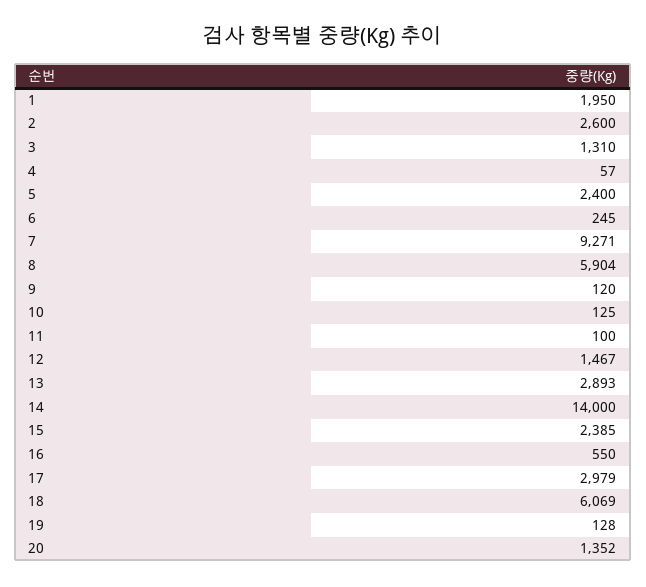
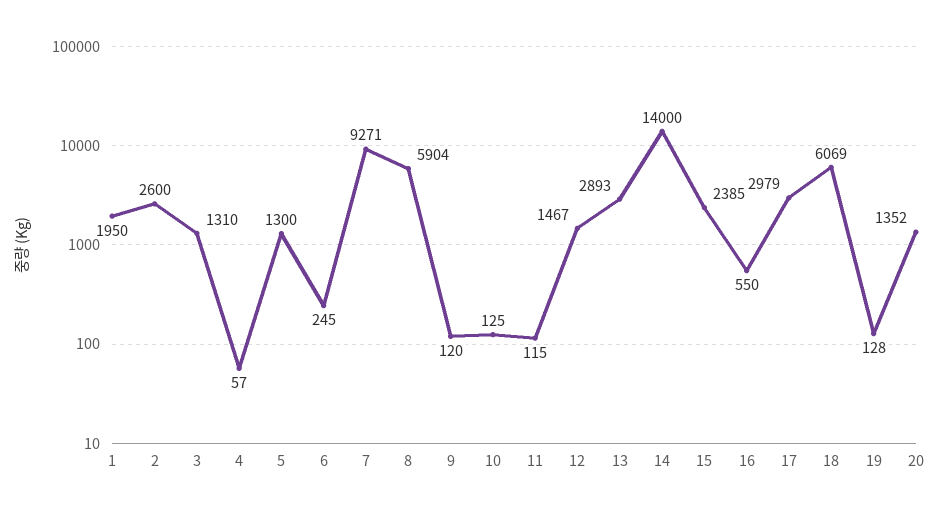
  {
    "1": 1950,
    "2": 2600,
    "3": 1310,
    "4": 57,
-   "5": 2400,
+   "5": 1300,
    "6": 245,
    "7": 9271,
    "8": 5904,
    "9": 120,
    "10": 125,
-   "11": 100,
+   "11": 115,
    "12": 1467,
    "13": 2893,
    "14": 14000,
    "15": 2385,
    "16": 550,
    "17": 2979,
    "18": 6069,
    "19": 128,
    "20": 1352
  }

